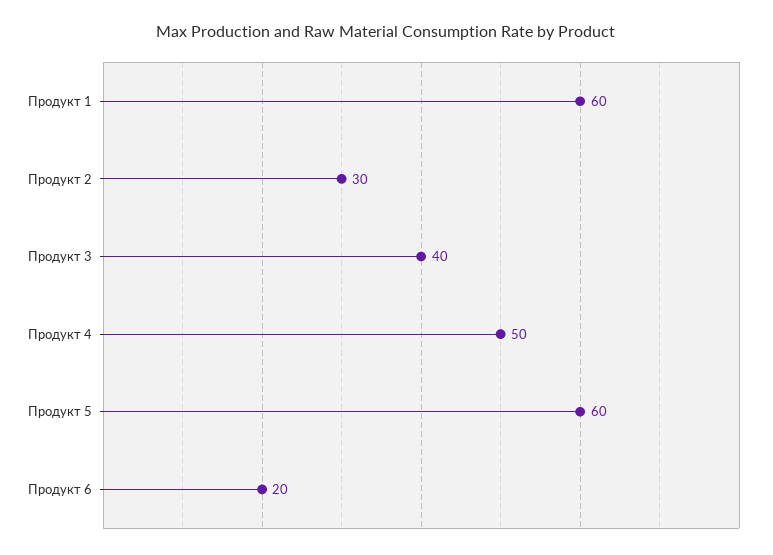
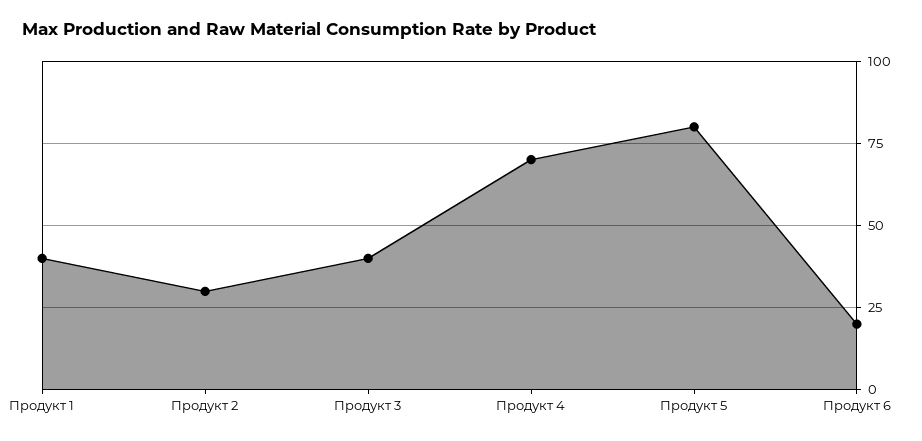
  {
-   "Продукт 1": 60,
+   "Продукт 1": 40,
    "Продукт 2": 30,
    "Продукт 3": 40,
-   "Продукт 4": 50,
+   "Продукт 4": 70,
-   "Продукт 5": 60,
+   "Продукт 5": 80,
    "Продукт 6": 20
  }

